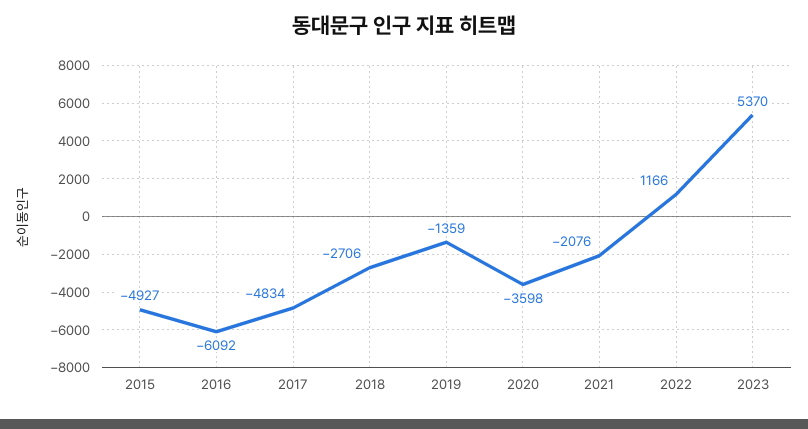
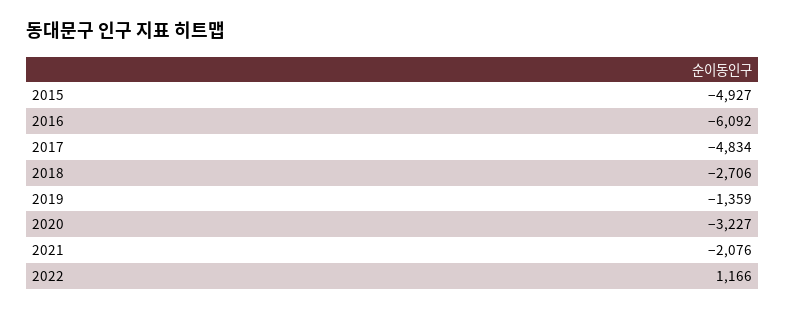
  {
    "2015": -4927,
    "2016": -6092,
    "2017": -4834,
    "2018": -2706,
    "2019": -1359,
-   "2020": -3598,
+   "2020": -3227,
    "2021": -2076,
-   "2022": 1166,
+   "2022": 1166
-   "2023": 5370
  }

